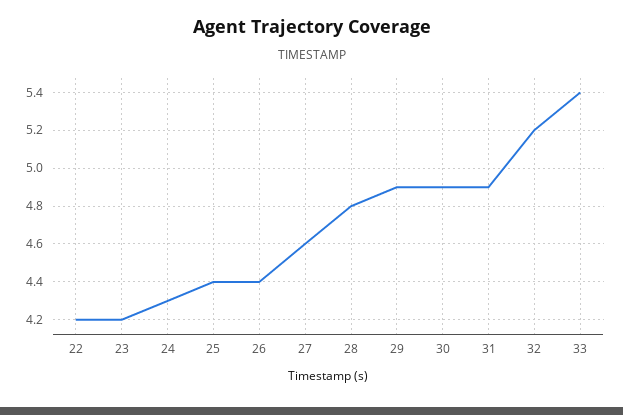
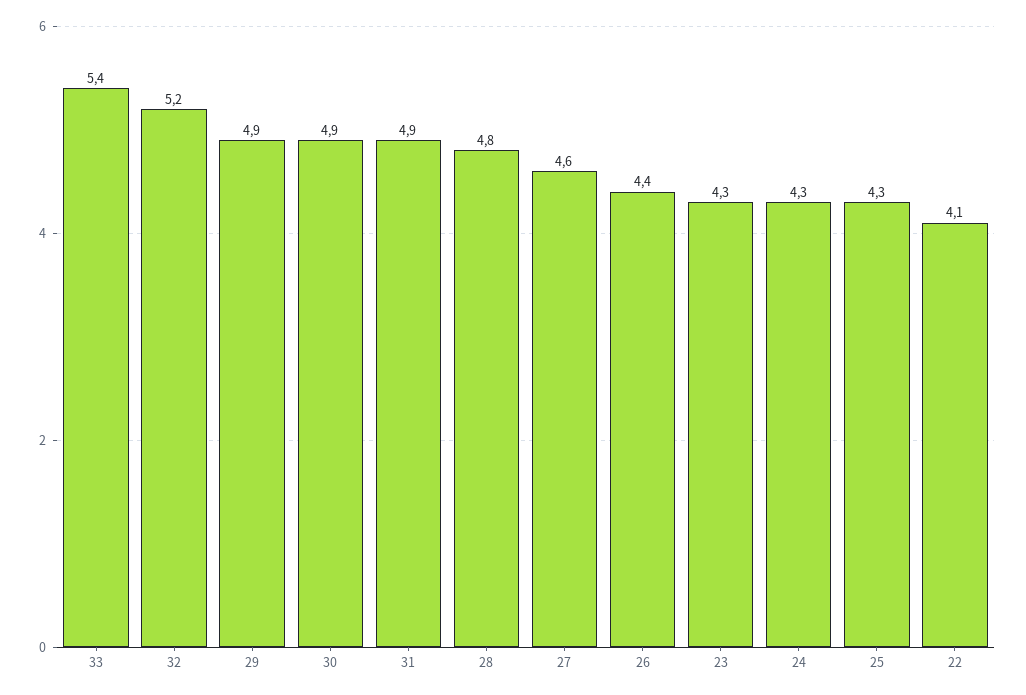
  {
-   "22": 4.2,
+   "22": 4.1,
-   "23": 4.2,
+   "23": 4.3,
    "24": 4.3,
-   "25": 4.4,
+   "25": 4.3,
    "26": 4.4,
    "27": 4.6,
    "28": 4.8,
    "29": 4.9,
    "30": 4.9,
    "31": 4.9,
    "32": 5.2,
    "33": 5.4
  }

